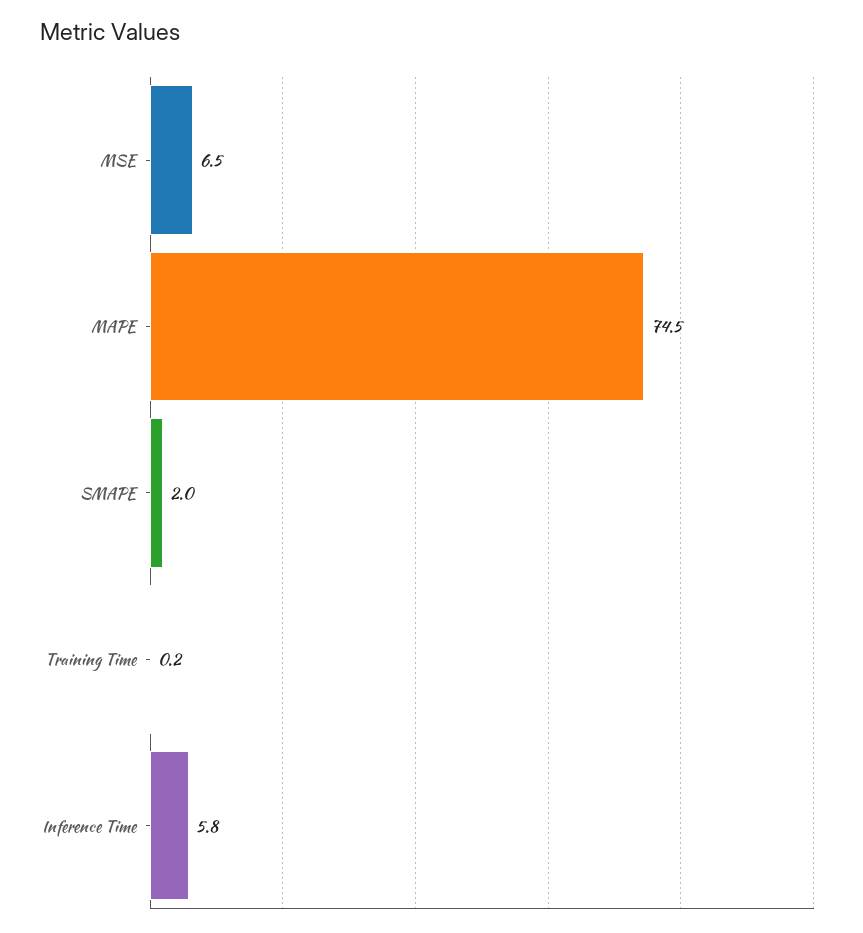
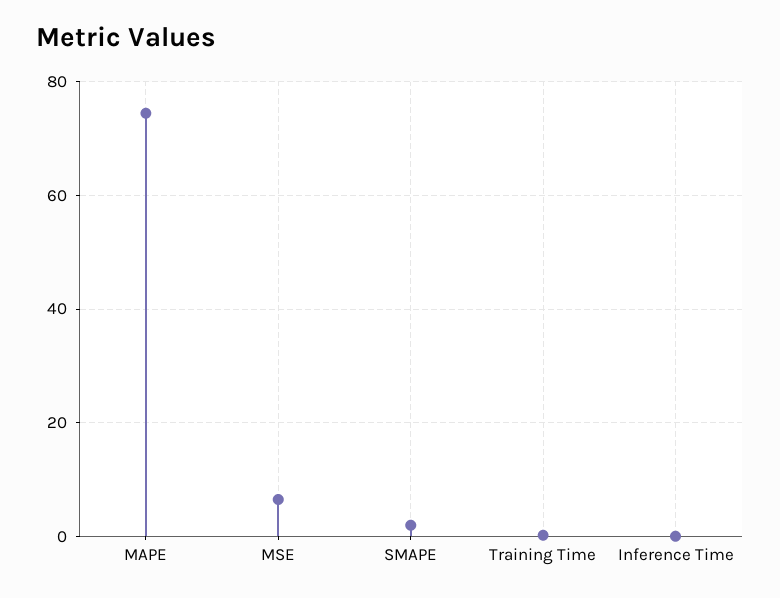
  {
    "MSE": 6.5,
    "MAPE": 74.5,
    "SMAPE": 2,
    "Training Time": 0.2,
-   "Inference Time": 5.8
+   "Inference Time": 0
  }

